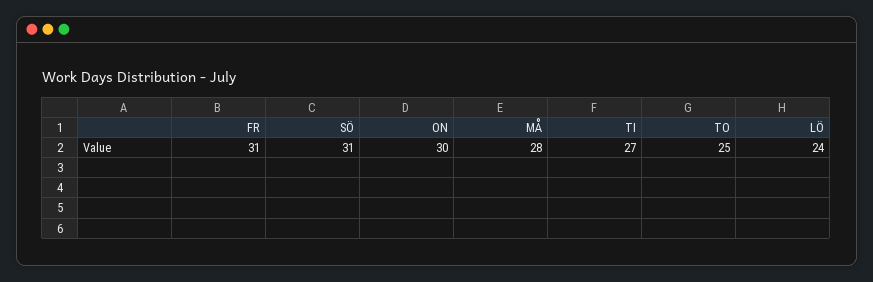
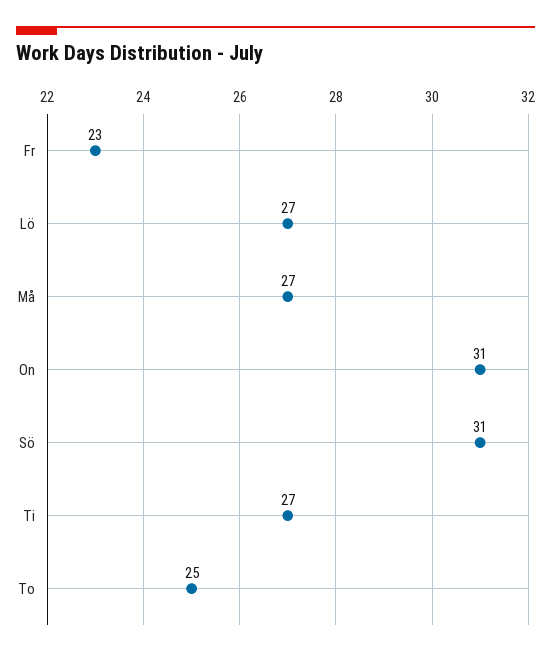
  {
-   "FR": 31,
+   "FR": 23,
    "SÖ": 31,
-   "ON": 30,
+   "ON": 31,
-   "MÅ": 28,
+   "MÅ": 27,
    "TI": 27,
    "TO": 25,
-   "LÖ": 24
+   "LÖ": 27
  }

